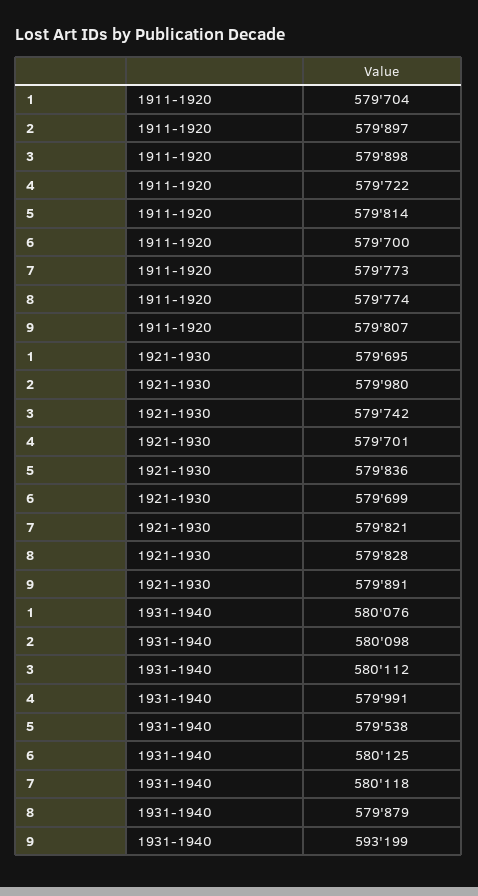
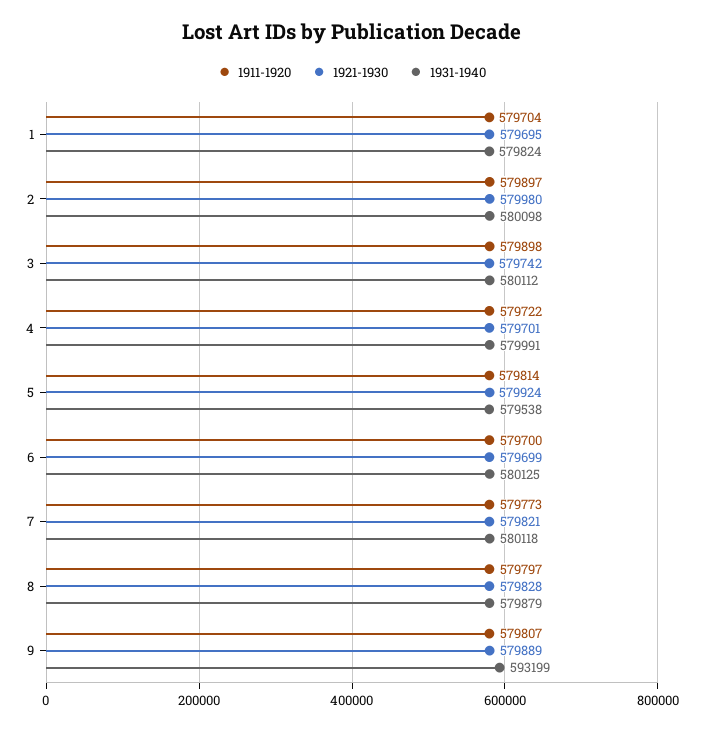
  {
    "1911-1920": {
      "1": 579704,
      "2": 579897,
      "3": 579898,
      "4": 579722,
      "5": 579814,
      "6": 579700,
      "7": 579773,
-     "8": 579774,
+     "8": 579797,
      "9": 579807
    },
    "1921-1930": {
      "1": 579695,
      "2": 579980,
      "3": 579742,
      "4": 579701,
-     "5": 579836,
+     "5": 579924,
      "6": 579699,
      "7": 579821,
      "8": 579828,
-     "9": 579891
+     "9": 579889
    },
    "1931-1940": {
-     "1": 580076,
+     "1": 579824,
      "2": 580098,
      "3": 580112,
      "4": 579991,
      "5": 579538,
      "6": 580125,
      "7": 580118,
      "8": 579879,
      "9": 593199
    }
  }

